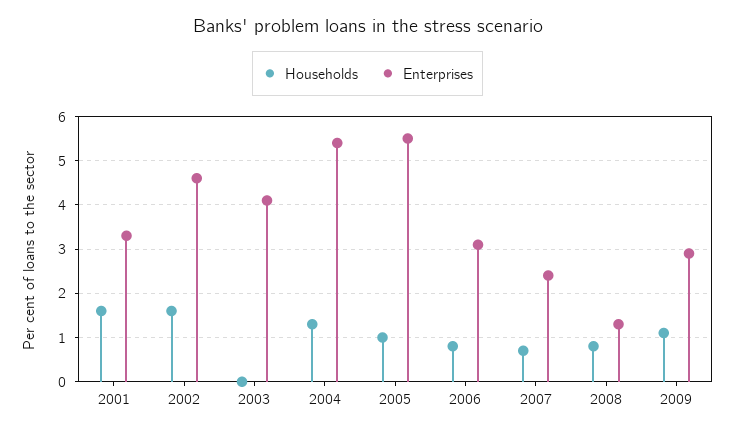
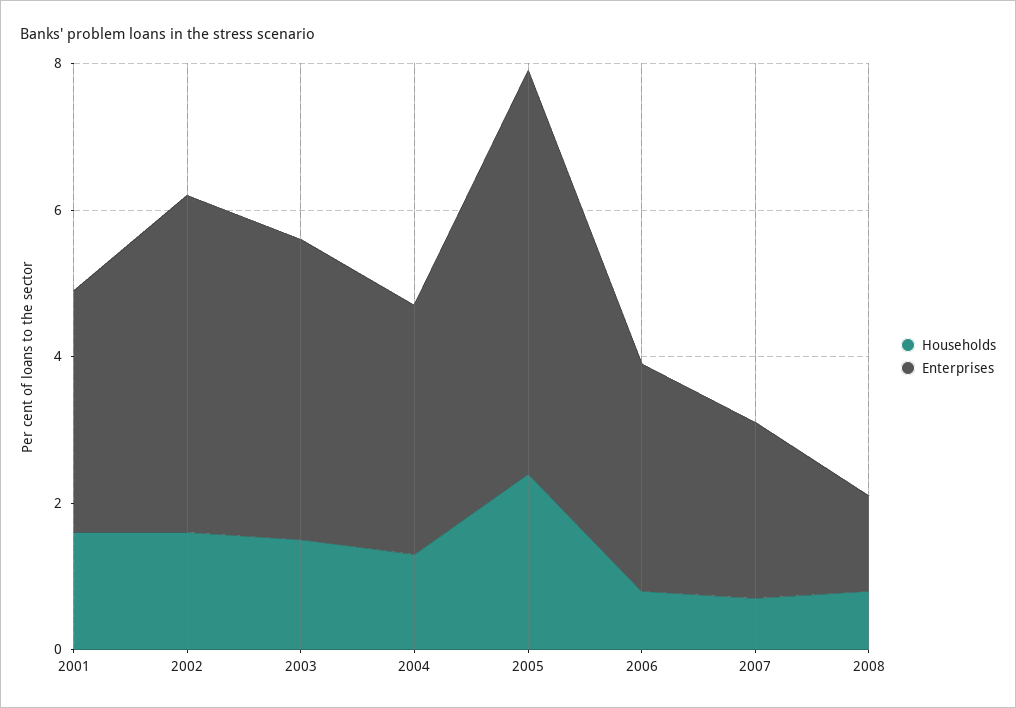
  {
    "Households": {
      "2001": 1.5,
      "2002": 1.5,
-     "2003": 0,
+     "2003": 1.5,
      "2004": 1.5,
-     "2005": 1,
+     "2005": 2.5,
      "2006": 1,
      "2007": 0.5,
-     "2008": 1,
+     "2008": 1
-     "2009": 1
    },
    "Enterprises": {
      "2001": 3.5,
      "2002": 4.5,
      "2003": 4,
-     "2004": 5.5,
+     "2004": 3.5,
      "2005": 5.5,
      "2006": 3,
      "2007": 2.5,
-     "2008": 1.5,
+     "2008": 1.5
-     "2009": 3
    }
  }

